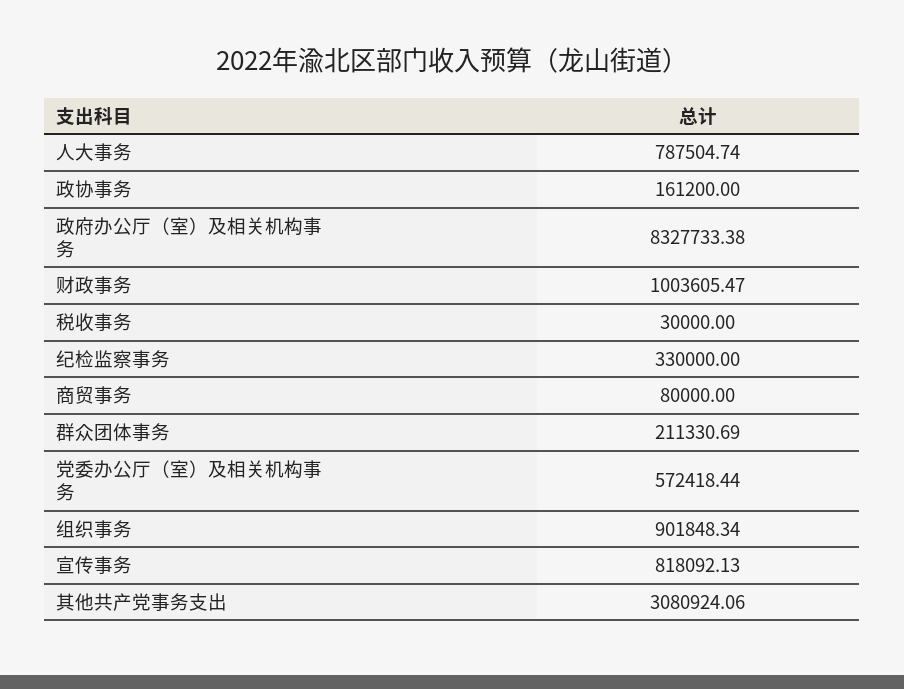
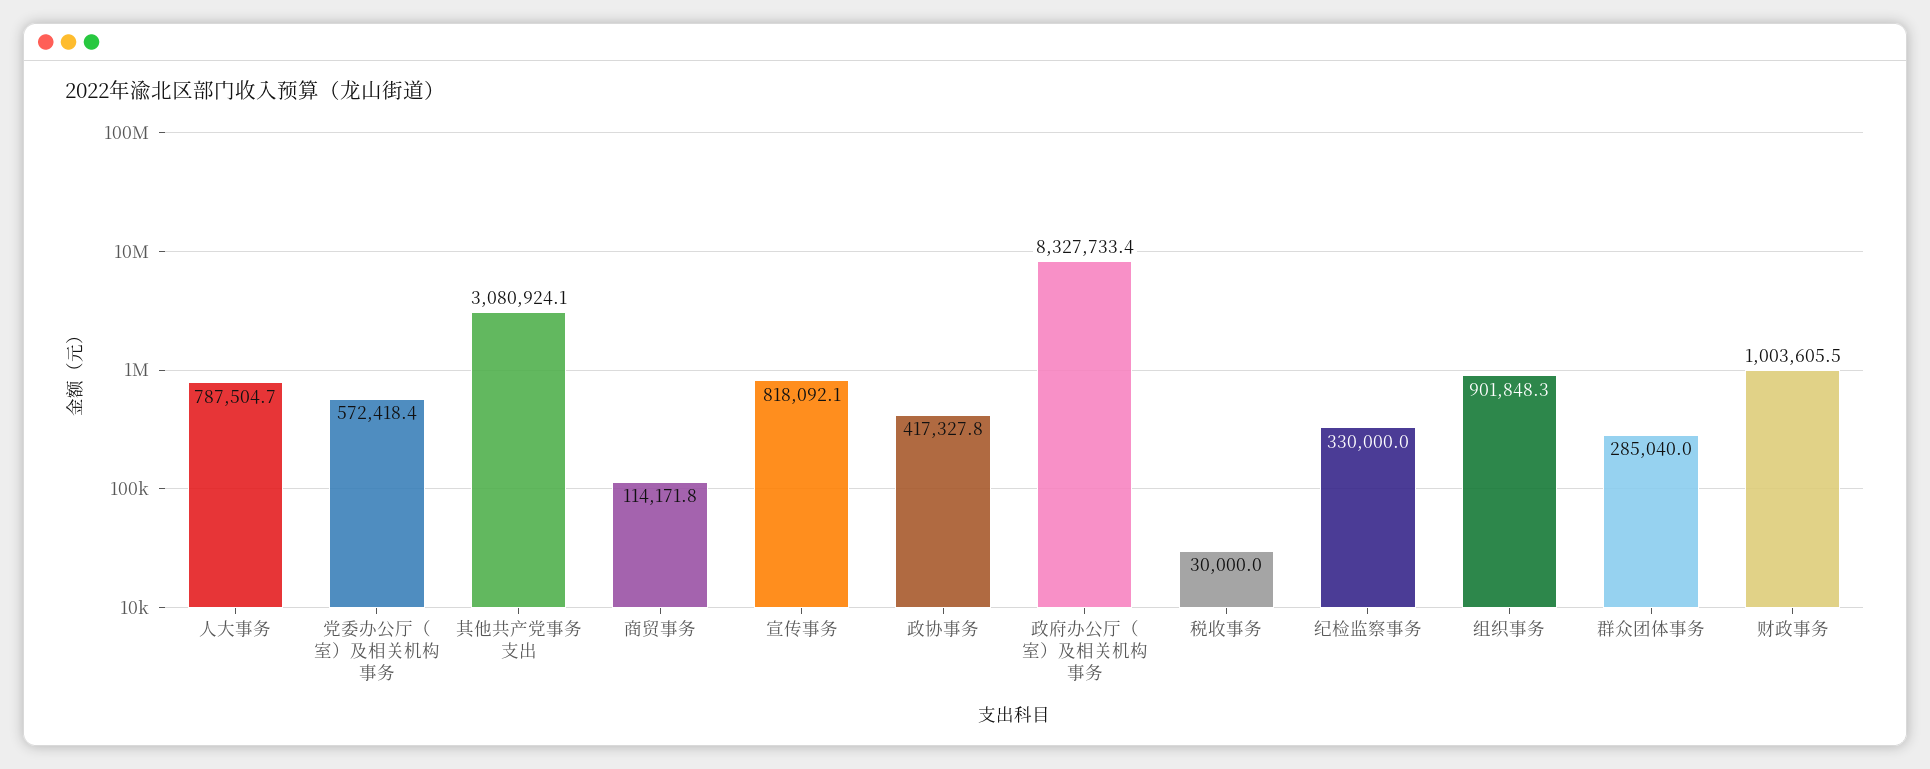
  {
    "人大事务": 787504.74,
-   "政协事务": 161200,
+   "政协事务": 417327.8,
    "政府办公厅（室）及相关机构事务": 8327733.38,
    "财政事务": 1003605.47,
    "税收事务": 30000,
    "纪检监察事务": 330000,
-   "商贸事务": 80000,
+   "商贸事务": 114171.8,
-   "群众团体事务": 211330.69,
+   "群众团体事务": 285040,
    "党委办公厅（室）及相关机构事务": 572418.44,
    "组织事务": 901848.34,
    "宣传事务": 818092.13,
    "其他共产党事务支出": 3080924.06
  }

